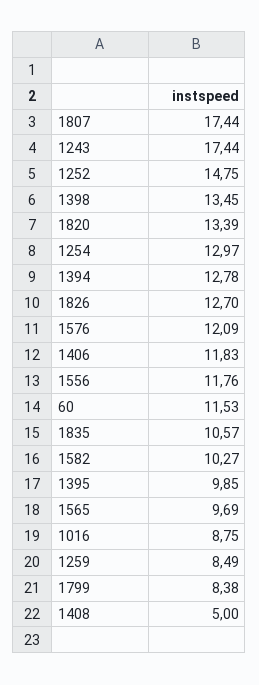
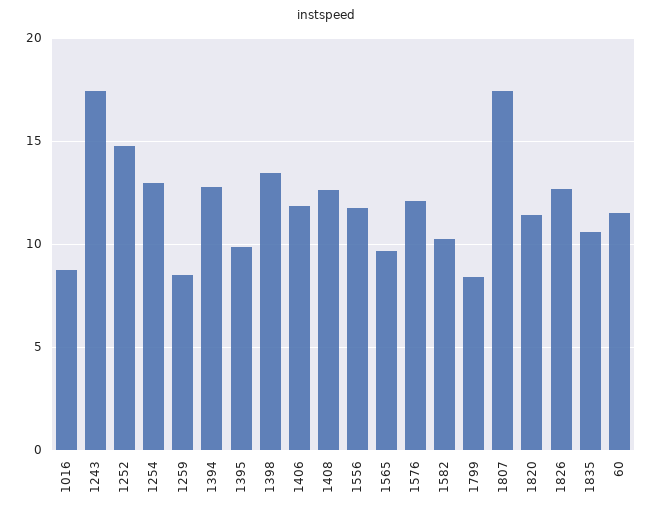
  {
    "1807": 17.44,
    "1243": 17.44,
    "1252": 14.75,
    "1398": 13.45,
-   "1820": 13.39,
+   "1820": 11.5,
    "1254": 12.97,
    "1394": 12.78,
    "1826": 12.7,
    "1576": 12.09,
    "1406": 11.83,
    "1556": 11.76,
    "60": 11.53,
    "1835": 10.57,
    "1582": 10.27,
    "1395": 9.85,
    "1565": 9.69,
    "1016": 8.75,
    "1259": 8.49,
    "1799": 8.38,
-   "1408": 5
+   "1408": 12.5
  }

